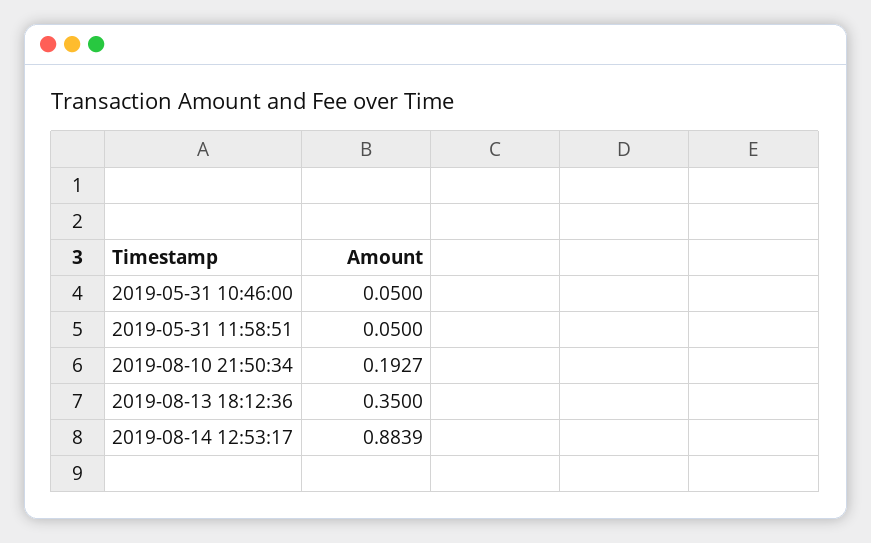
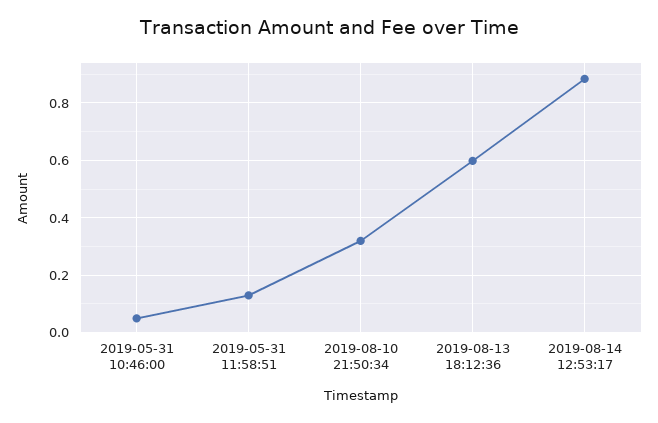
  {
    "2019-05-31 10:46:00": 0.05,
-   "2019-05-31 11:58:51": 0.05,
+   "2019-05-31 11:58:51": 0.125,
-   "2019-08-10 21:50:34": 0.1927,
+   "2019-08-10 21:50:34": 0.325,
-   "2019-08-13 18:12:36": 0.35,
+   "2019-08-13 18:12:36": 0.6,
    "2019-08-14 12:53:17": 0.8839
  }

